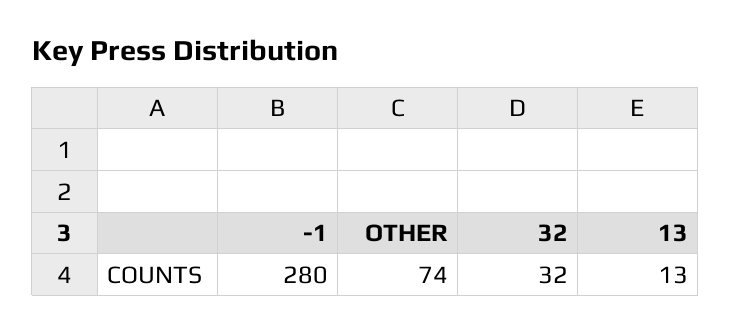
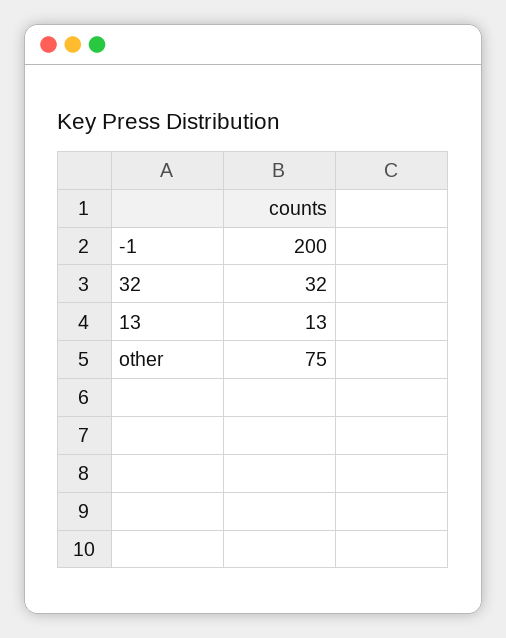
  {
-   "-1": 280,
+   "-1": 200,
-   "OTHER": 74,
+   "OTHER": 75,
    "32": 32,
    "13": 13
  }

